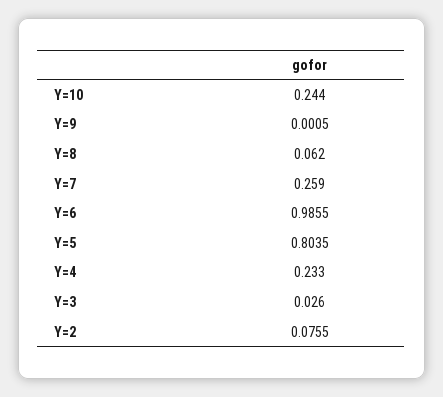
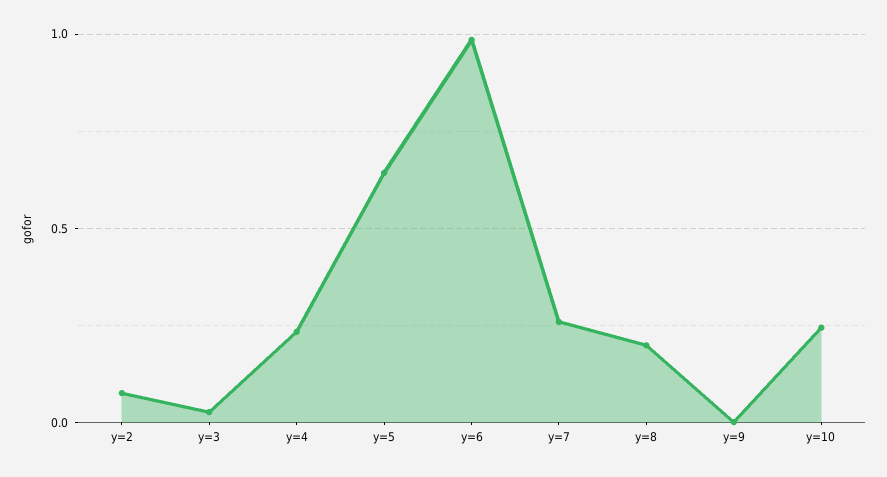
  {
    "Y=10": 0.244,
    "Y=9": 0.0005,
-   "Y=8": 0.062,
+   "Y=8": 0.2,
    "Y=7": 0.259,
    "Y=6": 0.9855,
-   "Y=5": 0.8035,
+   "Y=5": 0.65,
    "Y=4": 0.233,
    "Y=3": 0.026,
    "Y=2": 0.0755
  }

